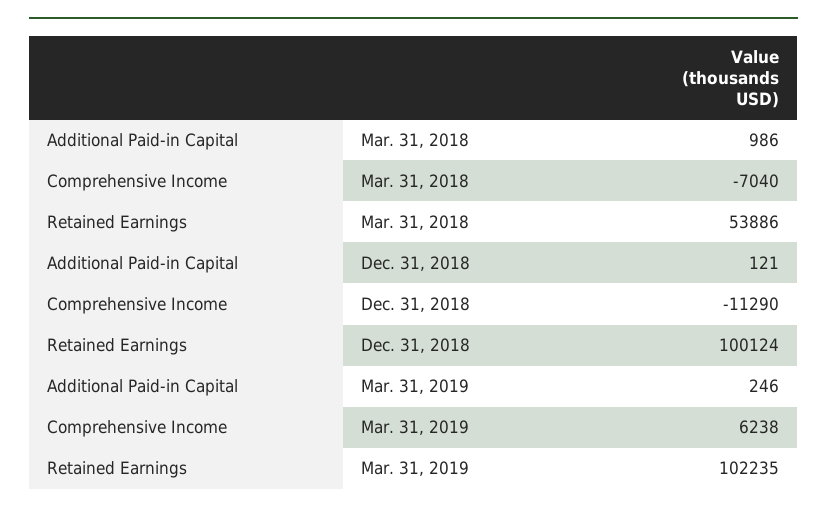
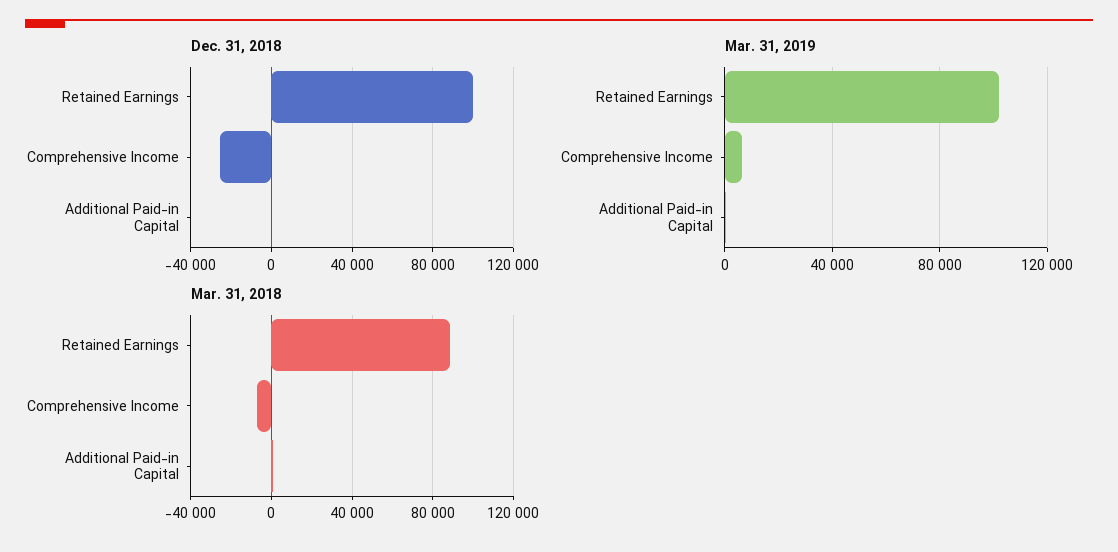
  {
    "Mar. 31, 2018": {
      "Additional Paid-in Capital": 986,
      "Comprehensive Income": -7040,
-     "Retained Earnings": 53886
+     "Retained Earnings": 90000
    },
    "Dec. 31, 2018": {
      "Additional Paid-in Capital": 121,
-     "Comprehensive Income": -11290,
+     "Comprehensive Income": -25000,
      "Retained Earnings": 100124
    },
    "Mar. 31, 2019": {
      "Additional Paid-in Capital": 246,
      "Comprehensive Income": 6238,
      "Retained Earnings": 102235
    }
  }

